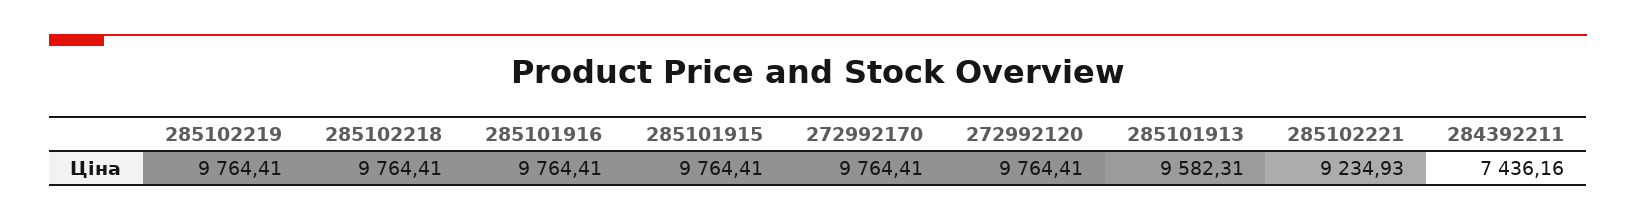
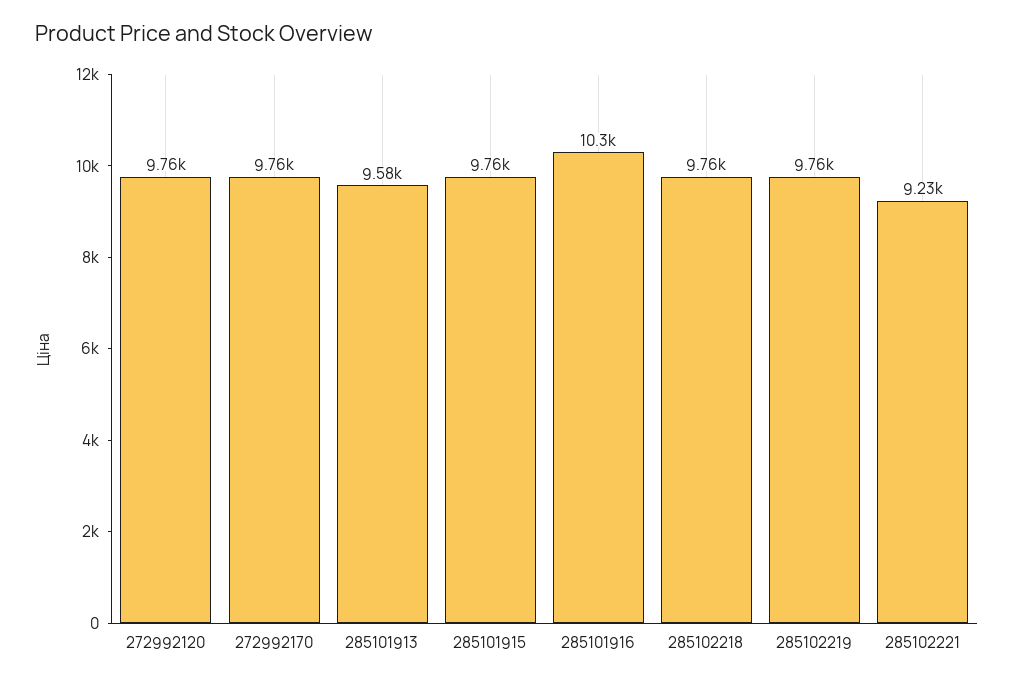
  {
    "285102219": 9764.41,
    "285102218": 9764.41,
-   "285101916": 9764.41,
+   "285101916": 10300,
    "285101915": 9764.41,
    "272992170": 9764.41,
    "272992120": 9764.41,
    "285101913": 9582.31,
-   "285102221": 9234.93,
+   "285102221": 9234.93
-   "284392211": 7436.16
  }

